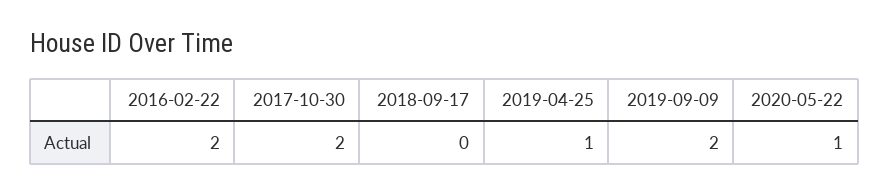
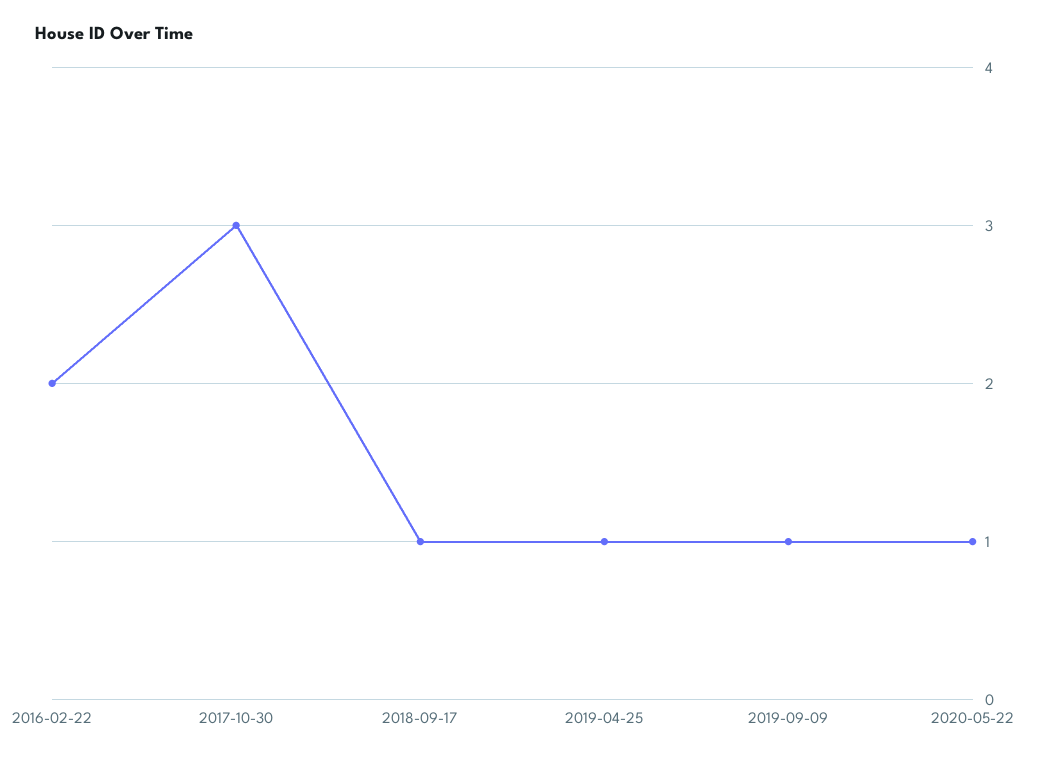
  {
    "2016-02-22": 2,
-   "2017-10-30": 2,
+   "2017-10-30": 3,
-   "2018-09-17": 0,
+   "2018-09-17": 1,
    "2019-04-25": 1,
-   "2019-09-09": 2,
+   "2019-09-09": 1,
    "2020-05-22": 1
  }

